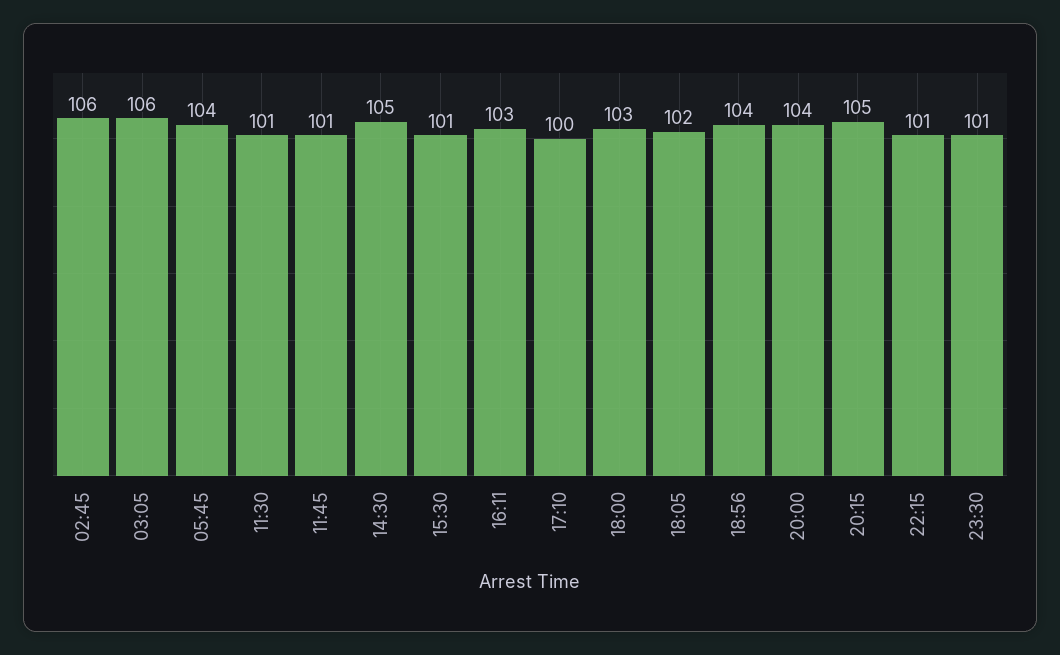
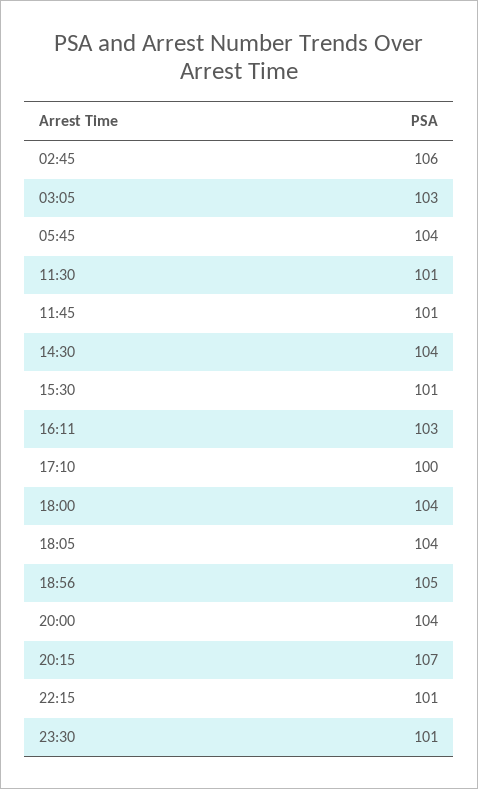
  {
    "02:45": 106,
-   "03:05": 106,
+   "03:05": 103,
    "05:45": 104,
    "11:30": 101,
    "11:45": 101,
-   "14:30": 105,
+   "14:30": 104,
    "15:30": 101,
    "16:11": 103,
    "17:10": 100,
-   "18:00": 103,
+   "18:00": 104,
-   "18:05": 102,
+   "18:05": 104,
-   "18:56": 104,
+   "18:56": 105,
    "20:00": 104,
-   "20:15": 105,
+   "20:15": 107,
    "22:15": 101,
    "23:30": 101
  }

